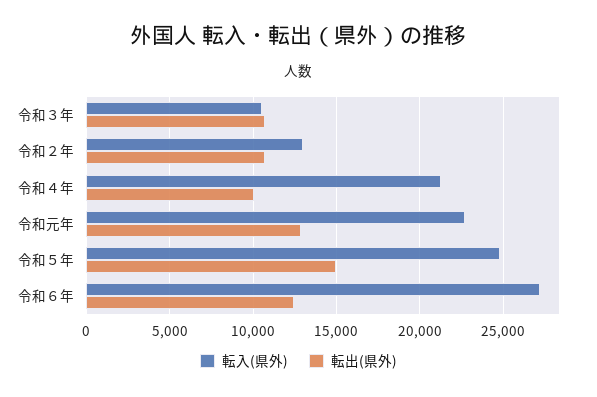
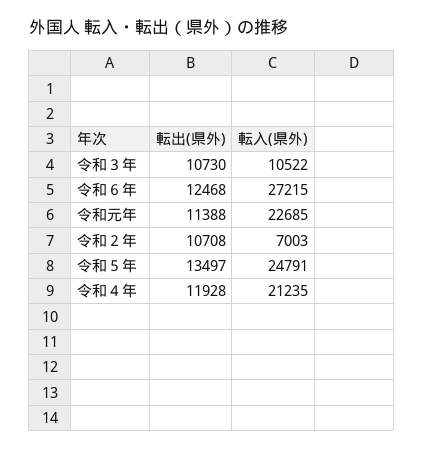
  {
    "転入(県外)": {
      "令和３年": 10522,
-     "令和２年": 13000,
+     "令和２年": 7003,
      "令和４年": 21235,
      "令和元年": 22685,
      "令和５年": 24791,
      "令和６年": 27215
    },
    "転出(県外)": {
      "令和３年": 10730,
      "令和２年": 10708,
-     "令和４年": 10000,
+     "令和４年": 11928,
-     "令和元年": 13000,
+     "令和元年": 11388,
-     "令和５年": 15000,
+     "令和５年": 13497,
      "令和６年": 12468
    }
  }

